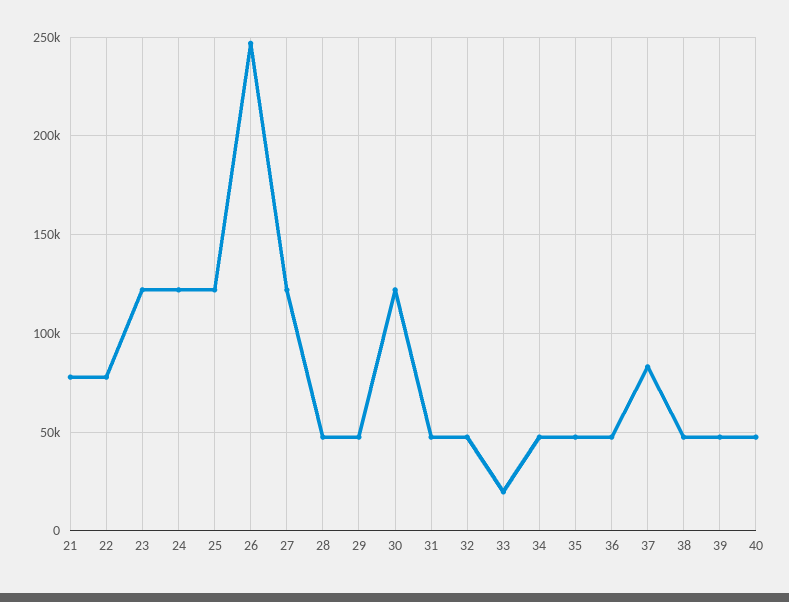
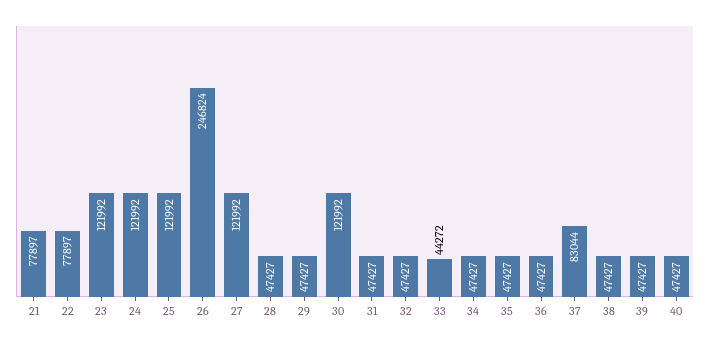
  {
    "21": 77897,
    "22": 77897,
    "23": 121992,
    "24": 121992,
    "25": 121992,
    "26": 246824,
    "27": 121992,
    "28": 47427,
    "29": 47427,
    "30": 121992,
    "31": 47427,
    "32": 47427,
-   "33": 20000,
+   "33": 44272,
    "34": 47427,
    "35": 47427,
    "36": 47427,
    "37": 83044,
    "38": 47427,
    "39": 47427,
    "40": 47427
  }

